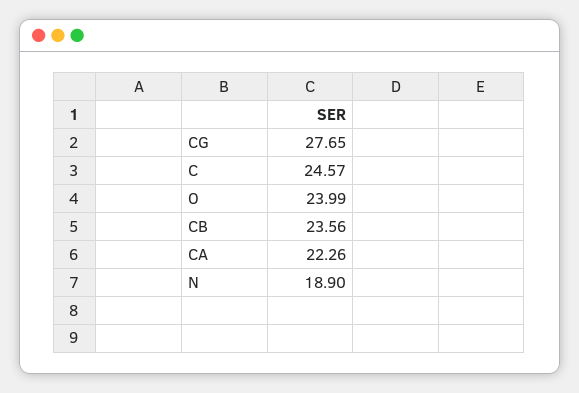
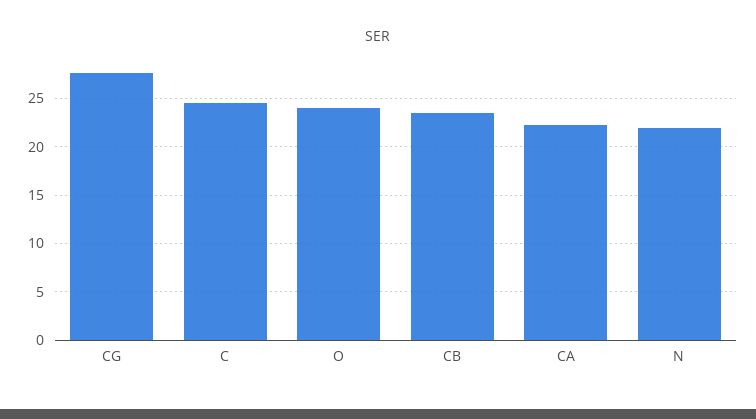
  {
    "CG": 27.65,
    "C": 24.57,
    "O": 23.99,
    "CB": 23.56,
    "CA": 22.26,
-   "N": 18.9
+   "N": 22
  }

